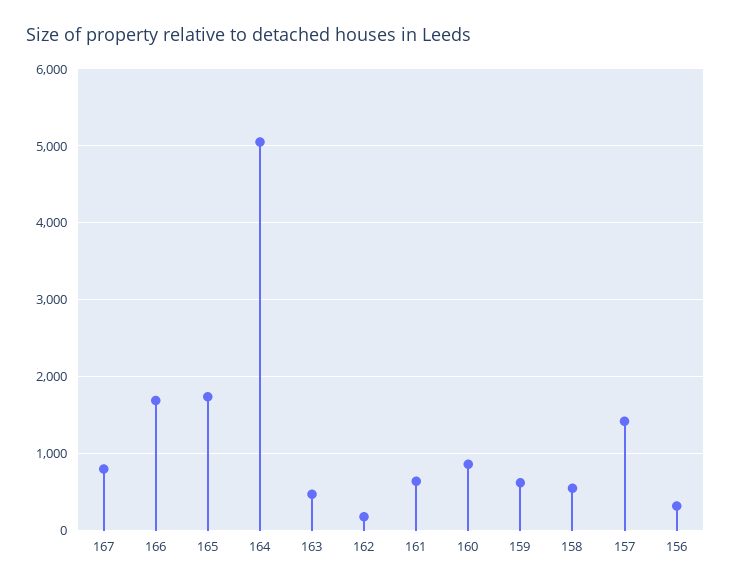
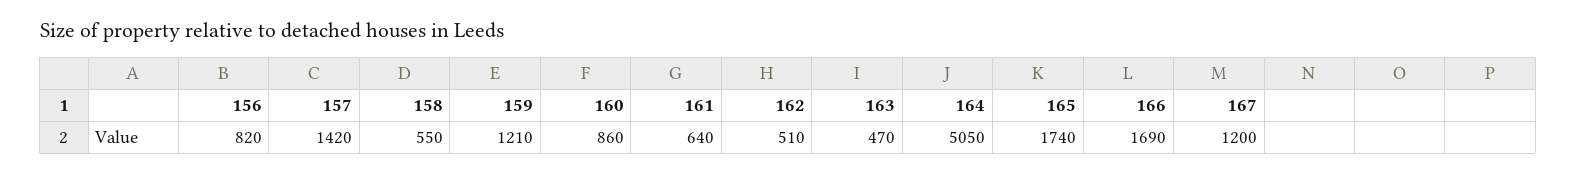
  {
-   "167": 800,
+   "167": 1200,
    "166": 1690,
    "165": 1740,
    "164": 5050,
    "163": 470,
-   "162": 200,
+   "162": 510,
    "161": 640,
    "160": 860,
-   "159": 600,
+   "159": 1210,
    "158": 550,
    "157": 1420,
-   "156": 300
+   "156": 820
  }

